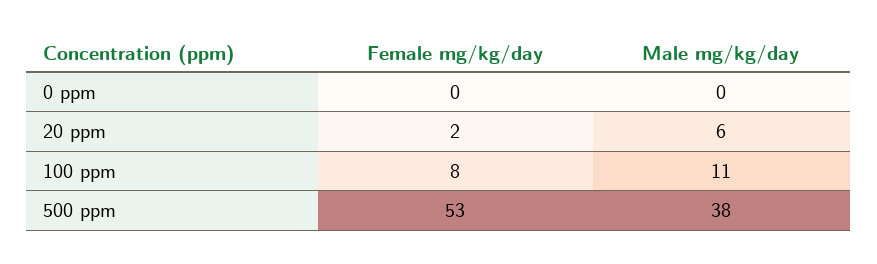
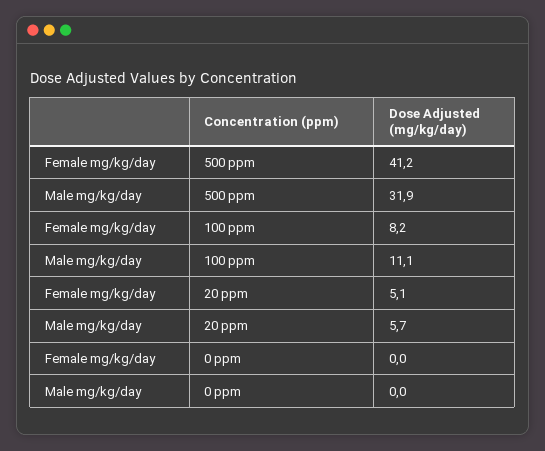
  {
    "Female mg/kg/day": {
      "0 ppm": 0,
-     "20 ppm": 2,
+     "20 ppm": 5.1,
      "100 ppm": 8.2,
-     "500 ppm": 53
+     "500 ppm": 41.2
    },
    "Male mg/kg/day": {
      "0 ppm": 0,
      "20 ppm": 5.7,
      "100 ppm": 11.1,
-     "500 ppm": 38
+     "500 ppm": 31.9
    }
  }

